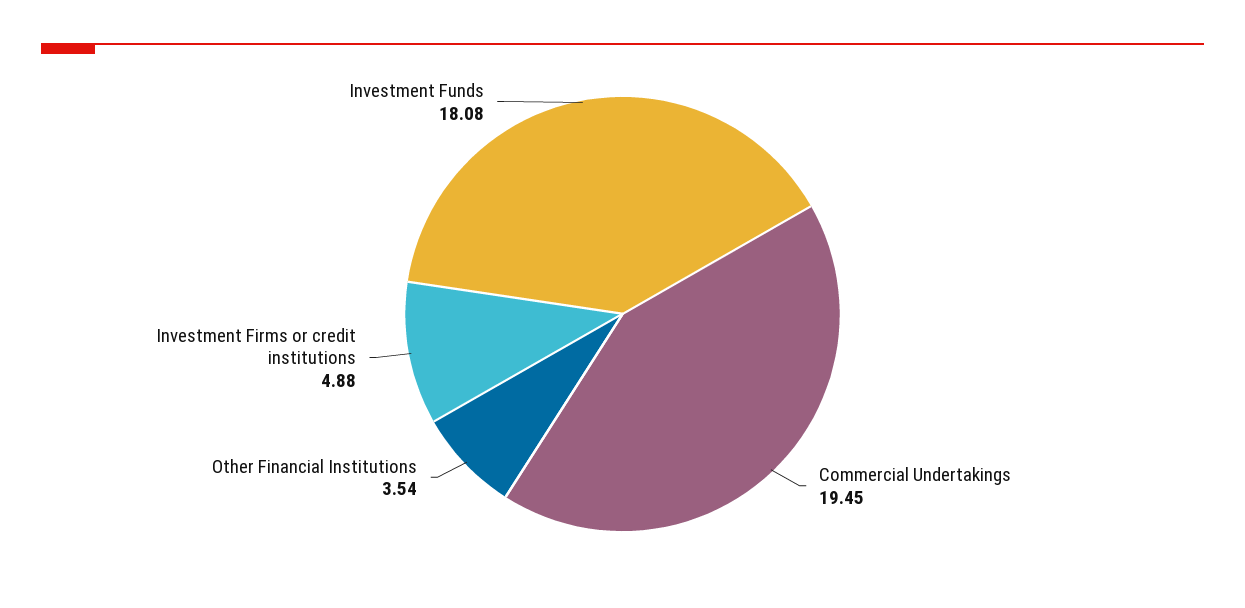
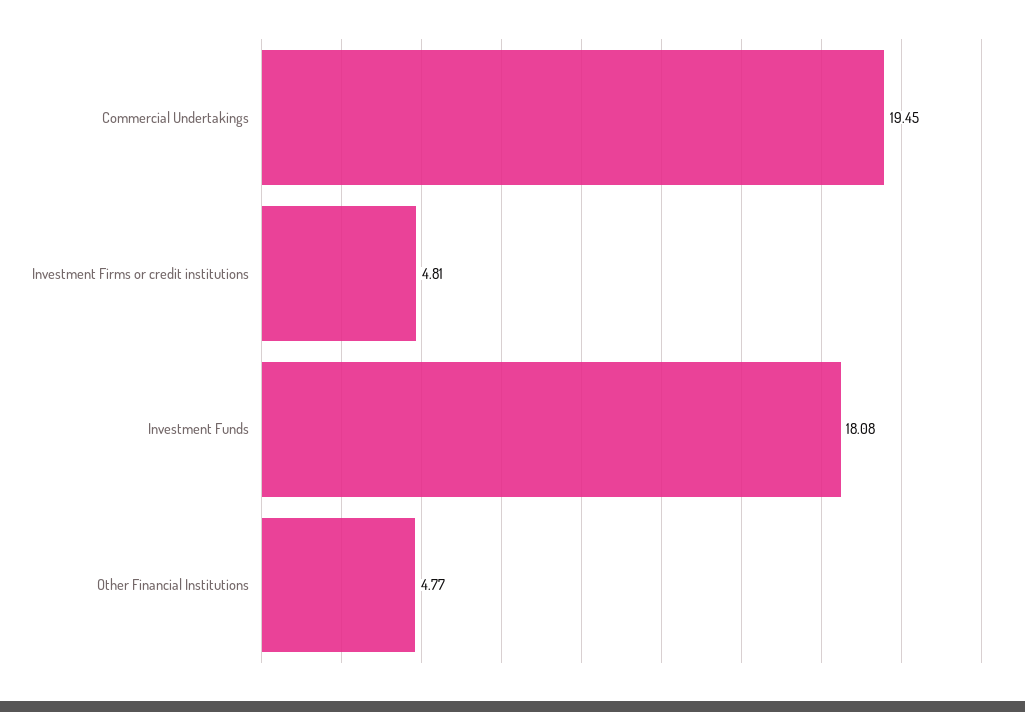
  {
    "Commercial Undertakings": 19.45,
-   "Other Financial Institutions": 3.54,
+   "Other Financial Institutions": 4.77,
-   "Investment Firms or credit institutions": 4.88,
+   "Investment Firms or credit institutions": 4.81,
    "Investment Funds": 18.08
  }

